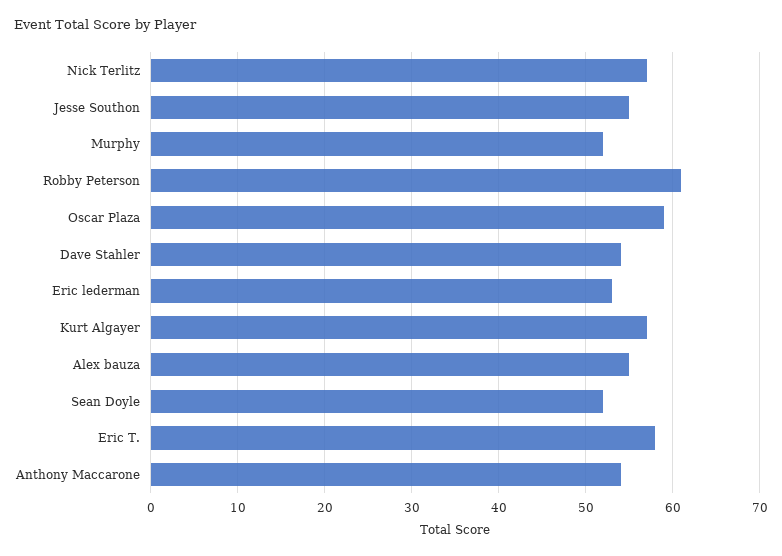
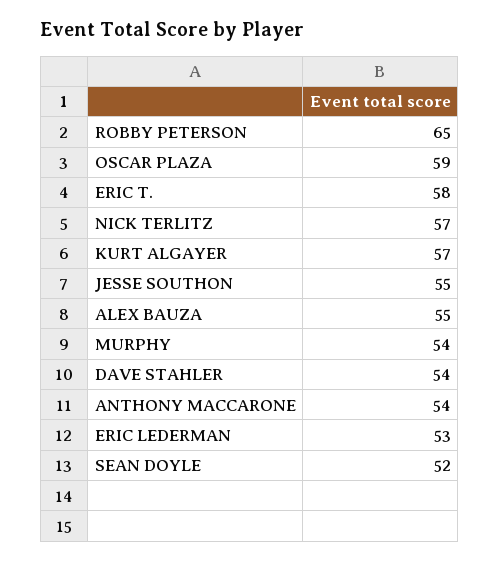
  {
    "Nick Terlitz": 57,
    "Jesse Southon": 55,
-   "Murphy": 52,
+   "Murphy": 54,
-   "Robby Peterson": 61,
+   "Robby Peterson": 65,
    "Oscar Plaza": 59,
    "Dave Stahler": 54,
    "Eric lederman": 53,
    "Kurt Algayer": 57,
    "Alex bauza": 55,
    "Sean Doyle": 52,
    "Eric T.": 58,
    "Anthony Maccarone": 54
  }

